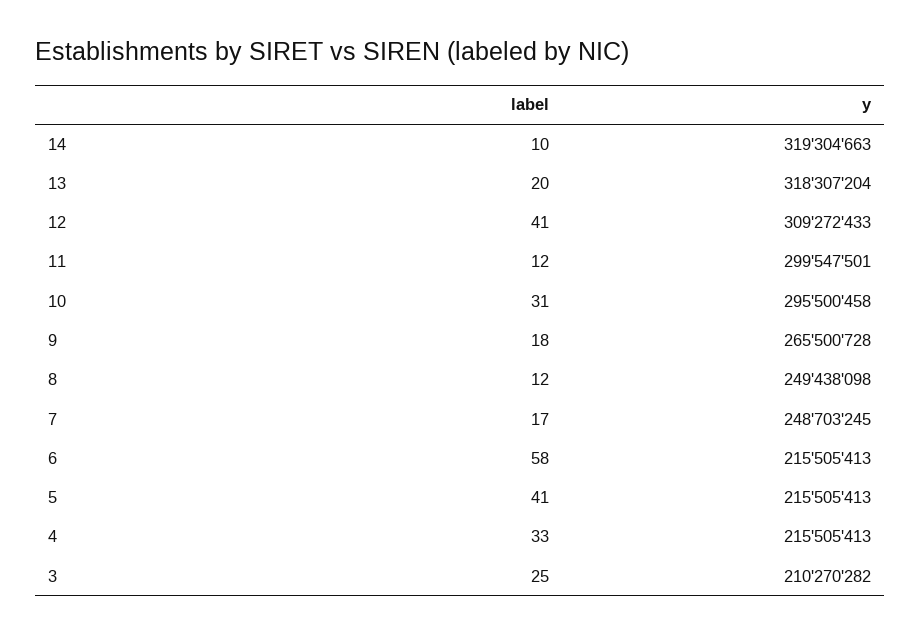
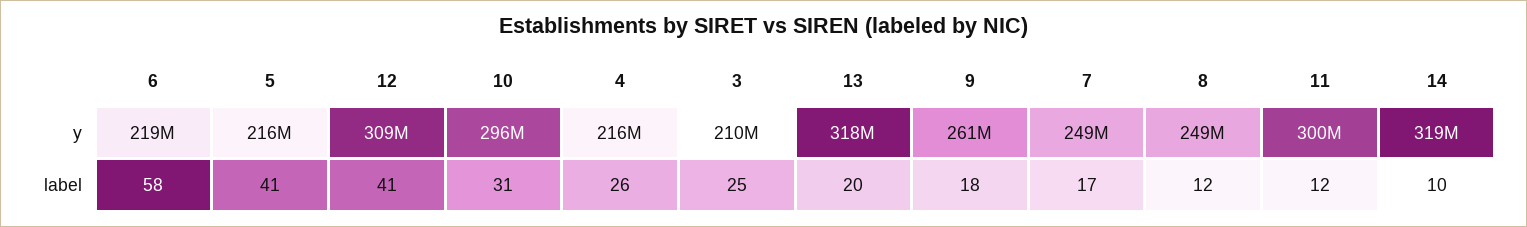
  {
    "label": {
      "14": 10,
      "13": 20,
      "12": 41,
      "11": 12,
      "10": 31,
      "9": 18,
      "8": 12,
      "7": 17,
      "6": 58,
      "5": 41,
-     "4": 33,
+     "4": 26,
      "3": 25
    },
    "y": {
      "14": 319304663,
      "13": 318307204,
      "12": 309272433,
      "11": 299547501,
      "10": 295500458,
-     "9": 265500728,
+     "9": 261000000,
      "8": 249438098,
      "7": 248703245,
-     "6": 215505413,
+     "6": 219000000,
      "5": 215505413,
      "4": 215505413,
      "3": 210270282
    }
  }

